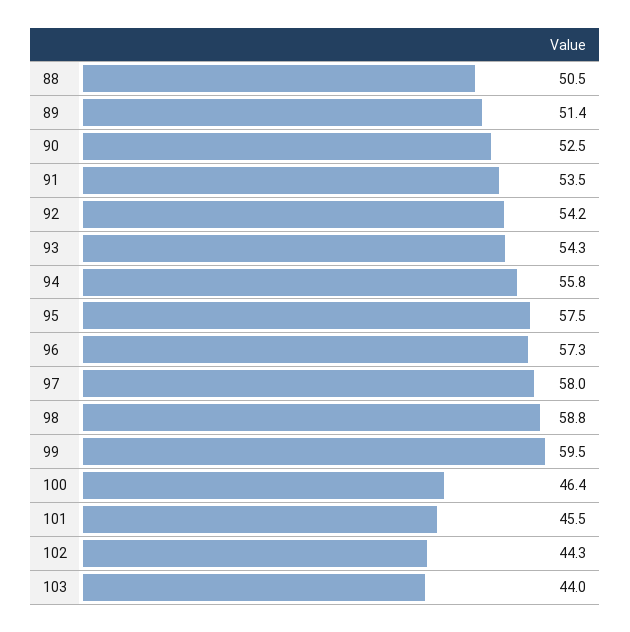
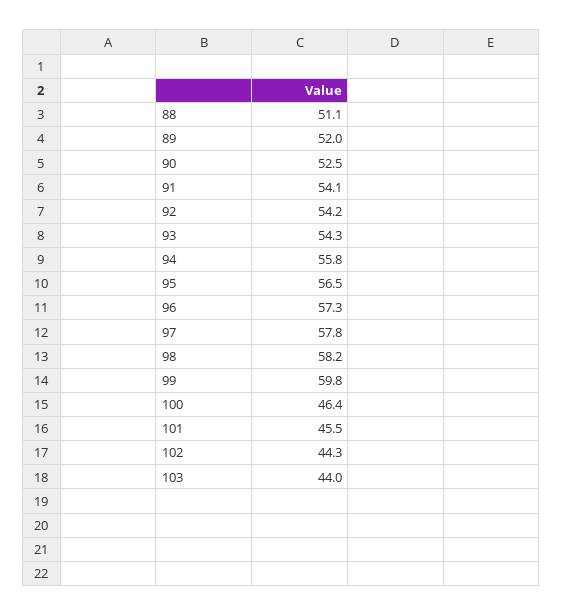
  {
-   "88": 50.5,
+   "88": 51.1,
-   "89": 51.4,
+   "89": 52,
    "90": 52.5,
-   "91": 53.5,
+   "91": 54.1,
    "92": 54.2,
    "93": 54.3,
    "94": 55.8,
-   "95": 57.5,
+   "95": 56.5,
    "96": 57.3,
-   "97": 58,
+   "97": 57.8,
-   "98": 58.8,
+   "98": 58.2,
-   "99": 59.5,
+   "99": 59.8,
    "100": 46.4,
    "101": 45.5,
    "102": 44.3,
    "103": 44
  }

